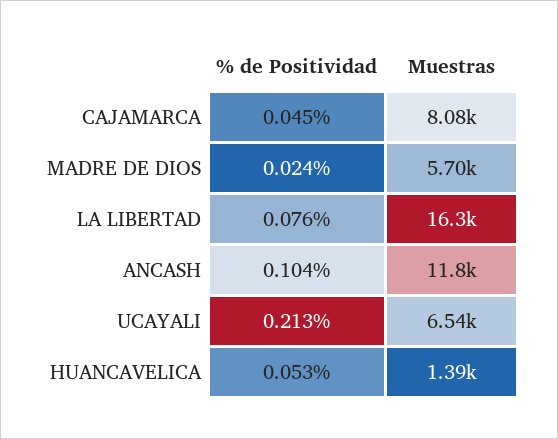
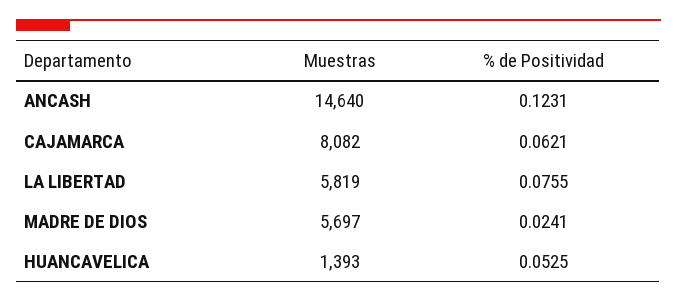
  {
    "% de Positividad": {
-     "CAJAMARCA": 0.045,
+     "CAJAMARCA": 0.0621,
      "MADRE DE DIOS": 0.0241,
      "LA LIBERTAD": 0.0755,
-     "ANCASH": 0.104,
+     "ANCASH": 0.1231,
-     "UCAYALI": 0.213,
      "HUANCAVELICA": 0.0525
    },
    "Muestras": {
      "CAJAMARCA": 8082,
      "MADRE DE DIOS": 5697,
-     "LA LIBERTAD": 16300,
+     "LA LIBERTAD": 5819,
-     "ANCASH": 11800,
+     "ANCASH": 14640,
-     "UCAYALI": 6540,
      "HUANCAVELICA": 1393
    }
  }

